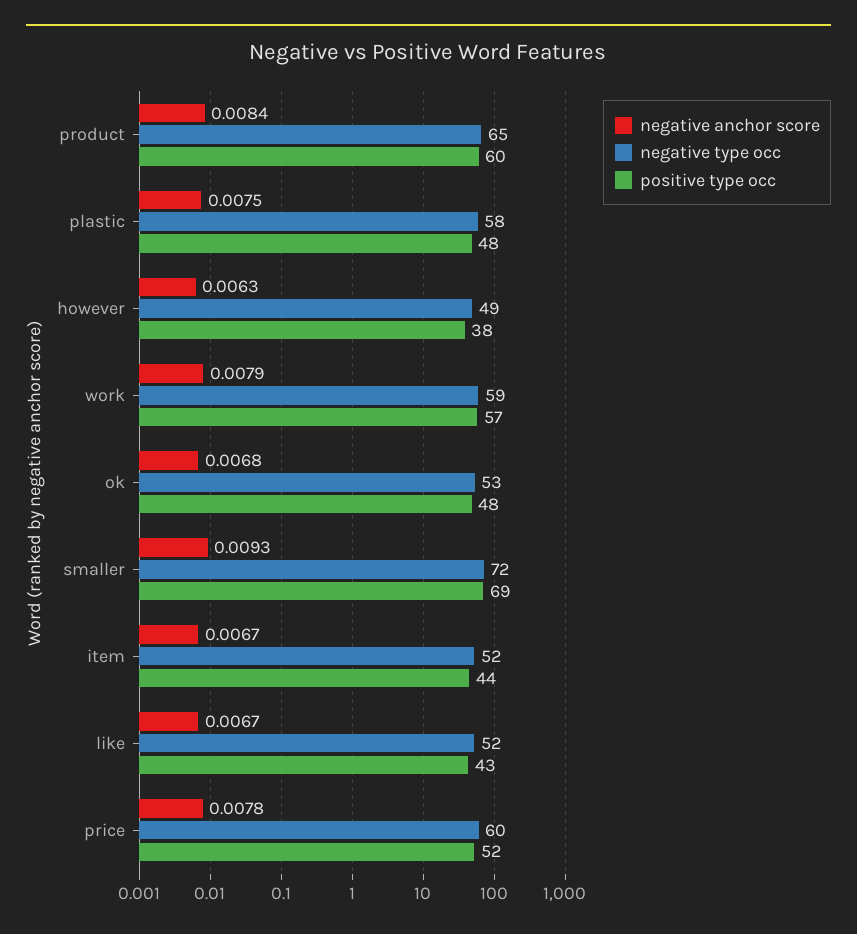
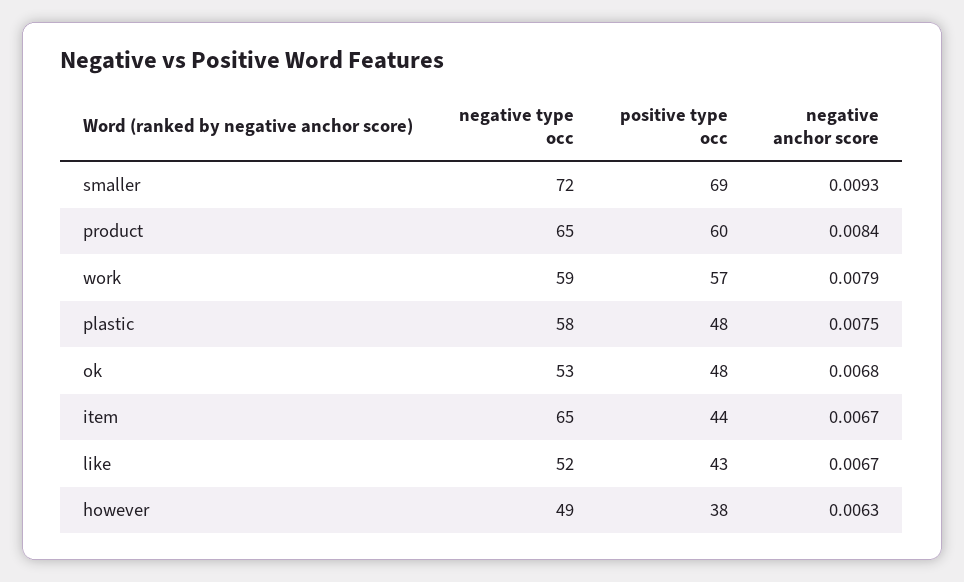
  {
    "negative anchor score": {
      "product": 0.0084,
      "plastic": 0.0075,
      "however": 0.0063,
      "work": 0.0079,
      "ok": 0.0068,
      "smaller": 0.0093,
      "item": 0.0067,
-     "like": 0.0067,
+     "like": 0.0067
-     "price": 0.0078
    },
    "negative type occ": {
      "product": 65,
      "plastic": 58,
      "however": 49,
      "work": 59,
      "ok": 53,
      "smaller": 72,
-     "item": 52,
+     "item": 65,
-     "like": 52,
+     "like": 52
-     "price": 60
    },
    "positive type occ": {
      "product": 60,
      "plastic": 48,
      "however": 38,
      "work": 57,
      "ok": 48,
      "smaller": 69,
      "item": 44,
-     "like": 43,
+     "like": 43
-     "price": 52
    }
  }

